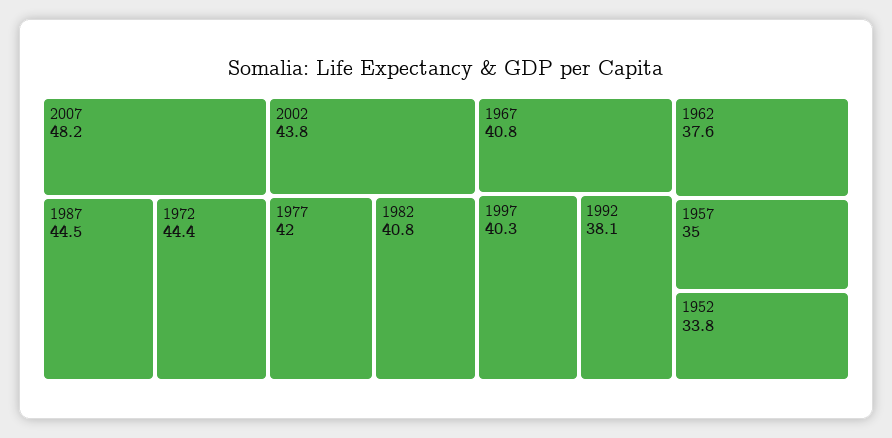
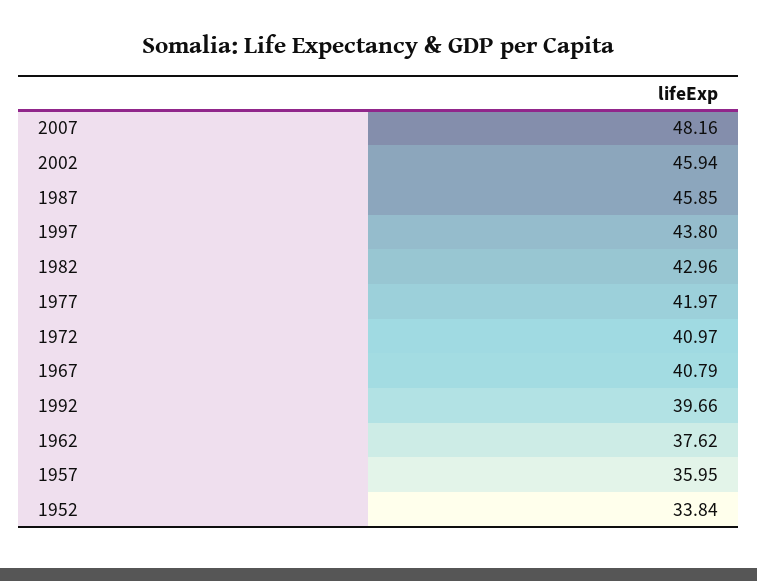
  {
    "2007": 48.16,
-   "1987": 44.5,
+   "1987": 45.85,
-   "1972": 44.4,
+   "1972": 40.97,
-   "2002": 43.8,
+   "2002": 45.94,
    "1977": 41.97,
-   "1982": 40.8,
+   "1982": 42.96,
    "1967": 40.79,
-   "1997": 40.3,
+   "1997": 43.8,
-   "1992": 38.1,
+   "1992": 39.66,
    "1962": 37.62,
-   "1957": 35,
+   "1957": 35.95,
    "1952": 33.84
  }

